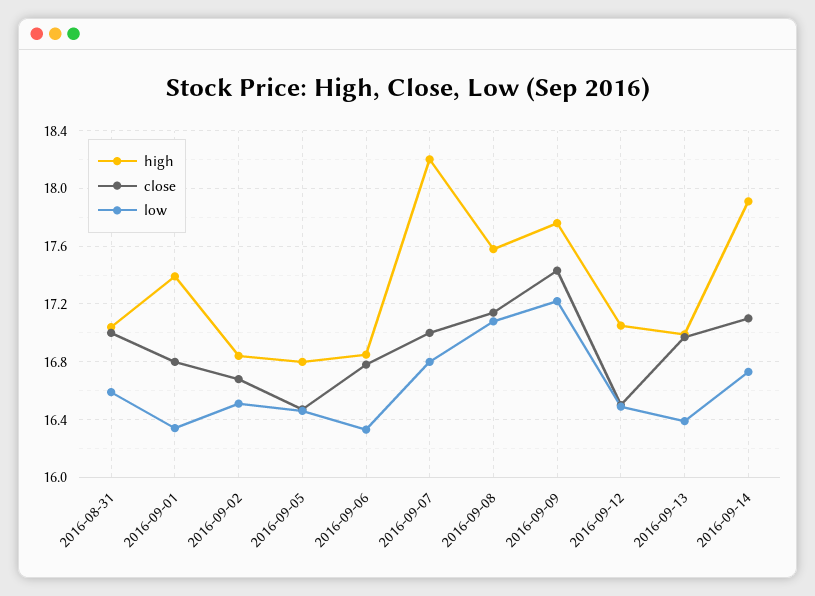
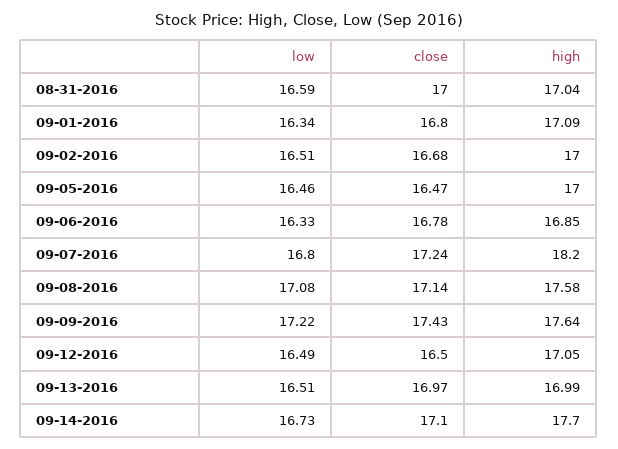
  {
    "high": {
      "2016-08-31": 17.04,
-     "2016-09-01": 17.4,
+     "2016-09-01": 17.09,
-     "2016-09-02": 16.85,
+     "2016-09-02": 17,
-     "2016-09-05": 16.8,
+     "2016-09-05": 17,
      "2016-09-06": 16.85,
      "2016-09-07": 18.2,
      "2016-09-08": 17.58,
-     "2016-09-09": 17.75,
+     "2016-09-09": 17.64,
      "2016-09-12": 17.05,
      "2016-09-13": 16.99,
-     "2016-09-14": 17.9
+     "2016-09-14": 17.7
    },
    "close": {
      "2016-08-31": 17,
      "2016-09-01": 16.8,
      "2016-09-02": 16.68,
      "2016-09-05": 16.47,
      "2016-09-06": 16.78,
-     "2016-09-07": 17,
+     "2016-09-07": 17.24,
      "2016-09-08": 17.14,
      "2016-09-09": 17.43,
      "2016-09-12": 16.5,
      "2016-09-13": 16.97,
      "2016-09-14": 17.1
    },
    "low": {
      "2016-08-31": 16.59,
      "2016-09-01": 16.34,
      "2016-09-02": 16.51,
      "2016-09-05": 16.46,
      "2016-09-06": 16.33,
      "2016-09-07": 16.8,
      "2016-09-08": 17.08,
      "2016-09-09": 17.22,
      "2016-09-12": 16.49,
-     "2016-09-13": 16.4,
+     "2016-09-13": 16.51,
      "2016-09-14": 16.73
    }
  }

